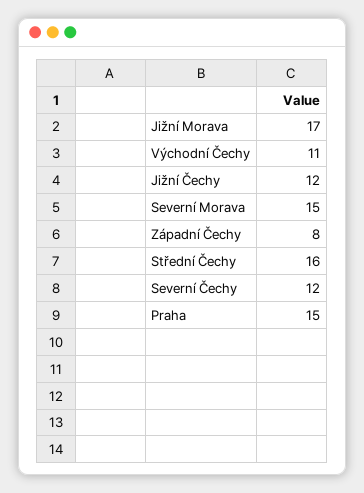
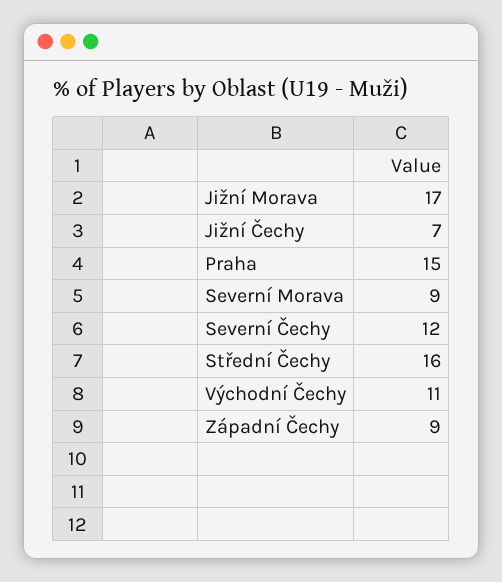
  {
    "Jižní Morava": 17,
    "Východní Čechy": 11,
-   "Jižní Čechy": 12,
+   "Jižní Čechy": 7,
-   "Severní Morava": 15,
+   "Severní Morava": 9,
-   "Západní Čechy": 8,
+   "Západní Čechy": 9,
    "Střední Čechy": 16,
    "Severní Čechy": 12,
    "Praha": 15
  }

